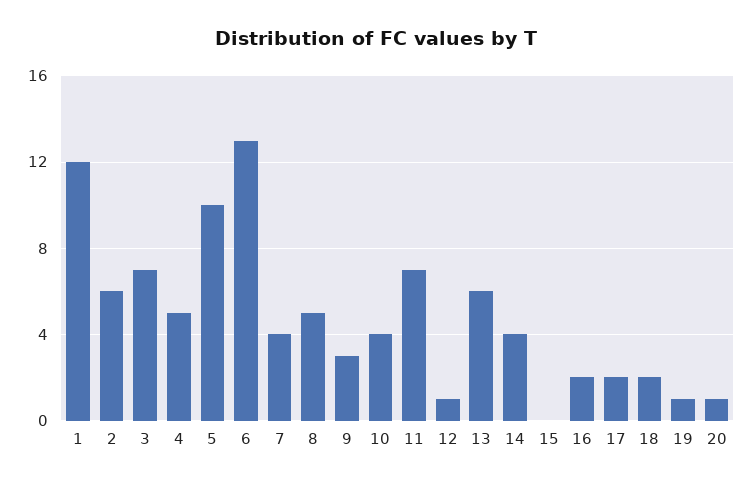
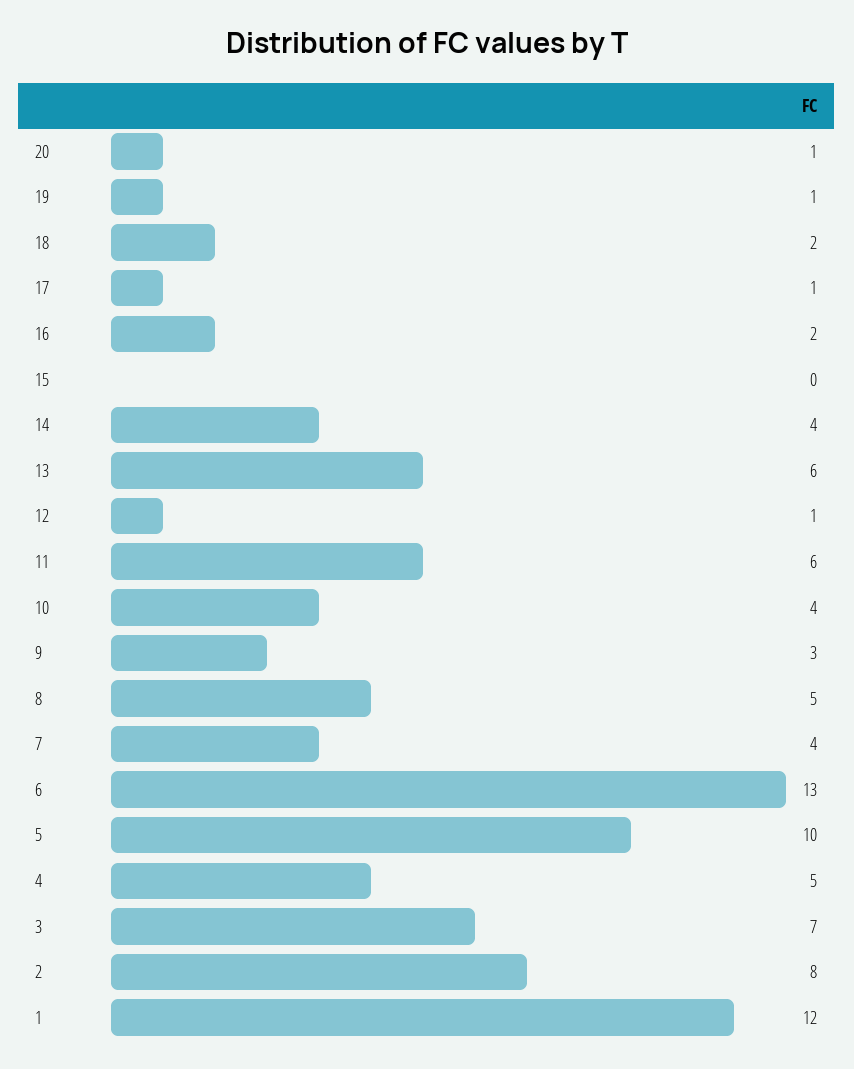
  {
    "1": 12,
-   "2": 6,
+   "2": 8,
    "3": 7,
    "4": 5,
    "5": 10,
    "6": 13,
    "7": 4,
    "8": 5,
    "9": 3,
    "10": 4,
-   "11": 7,
+   "11": 6,
    "12": 1,
    "13": 6,
    "14": 4,
    "15": 0,
    "16": 2,
-   "17": 2,
+   "17": 1,
    "18": 2,
    "19": 1,
    "20": 1
  }

